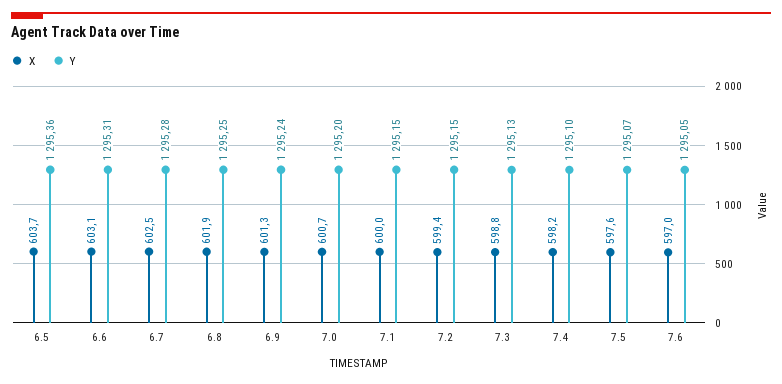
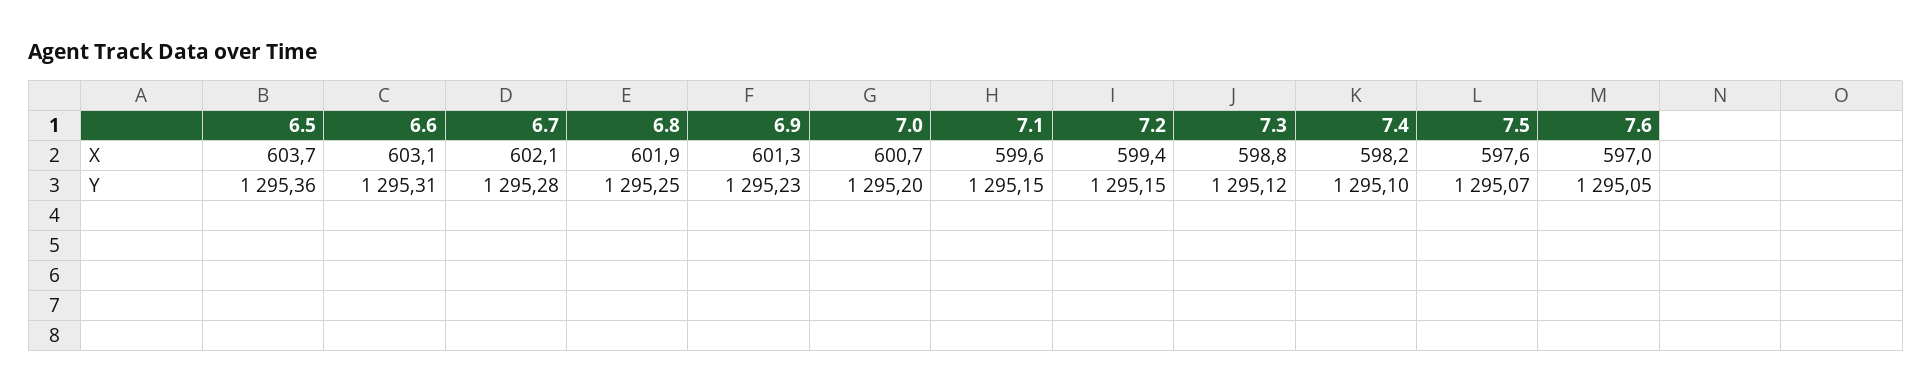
  {
    "X": {
      "6.5": 603.7,
      "6.6": 603.1,
-     "6.7": 602.5,
+     "6.7": 602.1,
      "6.8": 601.9,
      "6.9": 601.3,
      "7.0": 600.7,
-     "7.1": 600,
+     "7.1": 599.6,
      "7.2": 599.4,
      "7.3": 598.8,
      "7.4": 598.2,
      "7.5": 597.6,
      "7.6": 597
    },
    "Y": {
      "6.5": 1295.36,
      "6.6": 1295.31,
      "6.7": 1295.28,
      "6.8": 1295.25,
-     "6.9": 1295.24,
+     "6.9": 1295.23,
      "7.0": 1295.2,
      "7.1": 1295.15,
      "7.2": 1295.15,
-     "7.3": 1295.13,
+     "7.3": 1295.12,
      "7.4": 1295.1,
      "7.5": 1295.07,
      "7.6": 1295.05
    }
  }

